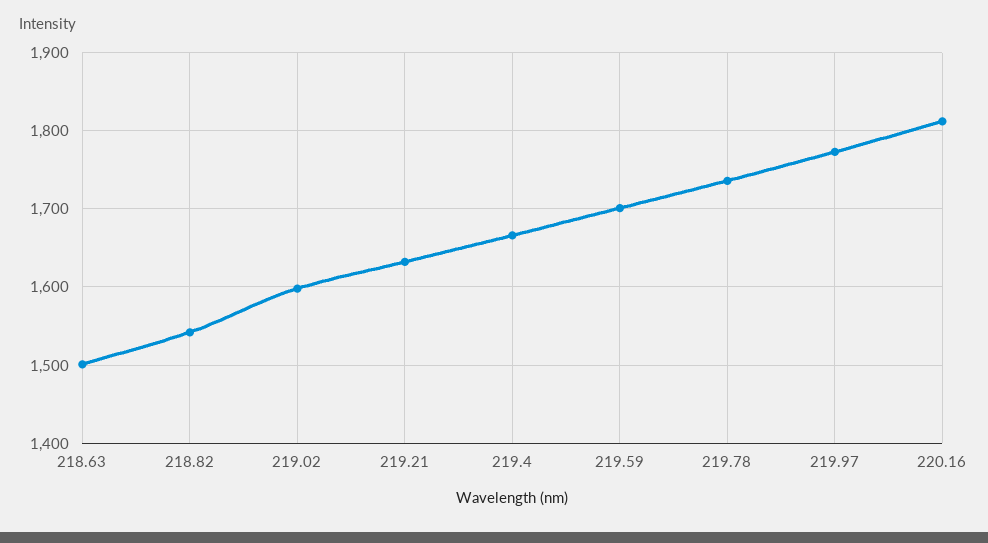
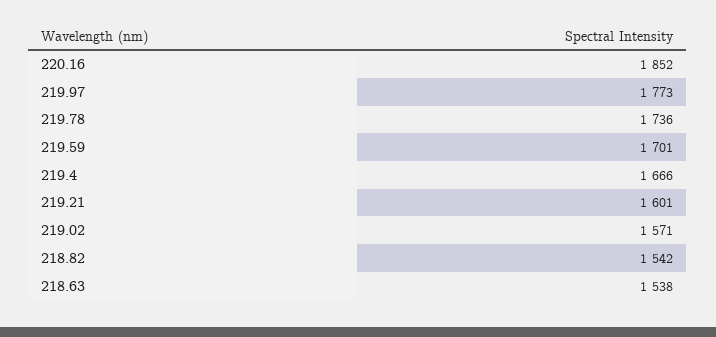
  {
-   "218.63": 1500,
+   "218.63": 1538,
    "218.82": 1542,
-   "219.02": 1600,
+   "219.02": 1571,
-   "219.21": 1630,
+   "219.21": 1601,
    "219.4": 1666,
    "219.59": 1701,
    "219.78": 1736,
    "219.97": 1773,
-   "220.16": 1810
+   "220.16": 1852
  }

